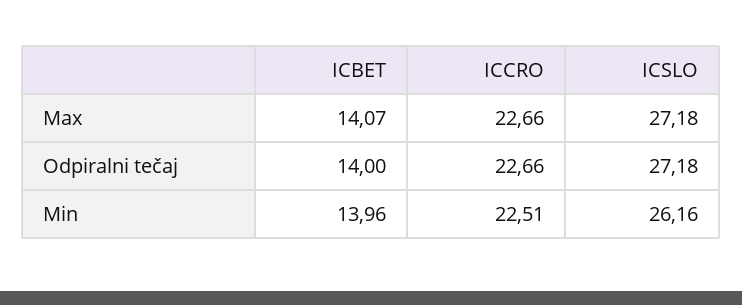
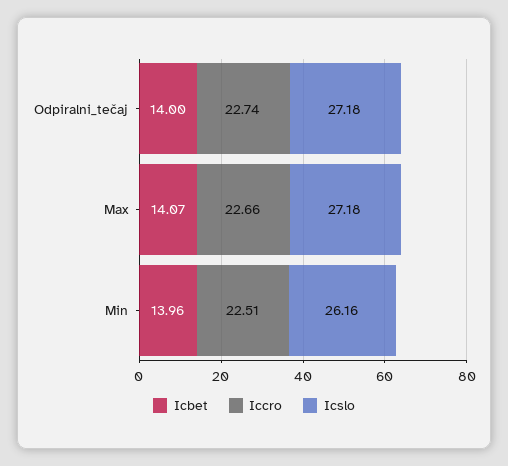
  {
    "ICBET": {
      "Max": 14.07,
      "Odpiralni tečaj": 14,
      "Min": 13.96
    },
    "ICCRO": {
      "Max": 22.66,
-     "Odpiralni tečaj": 22.66,
+     "Odpiralni tečaj": 22.74,
      "Min": 22.51
    },
    "ICSLO": {
      "Max": 27.18,
      "Odpiralni tečaj": 27.18,
      "Min": 26.16
    }
  }

